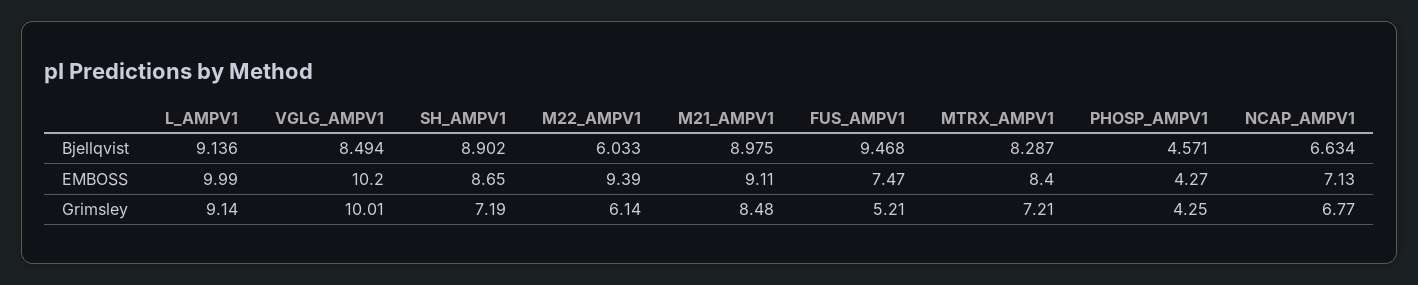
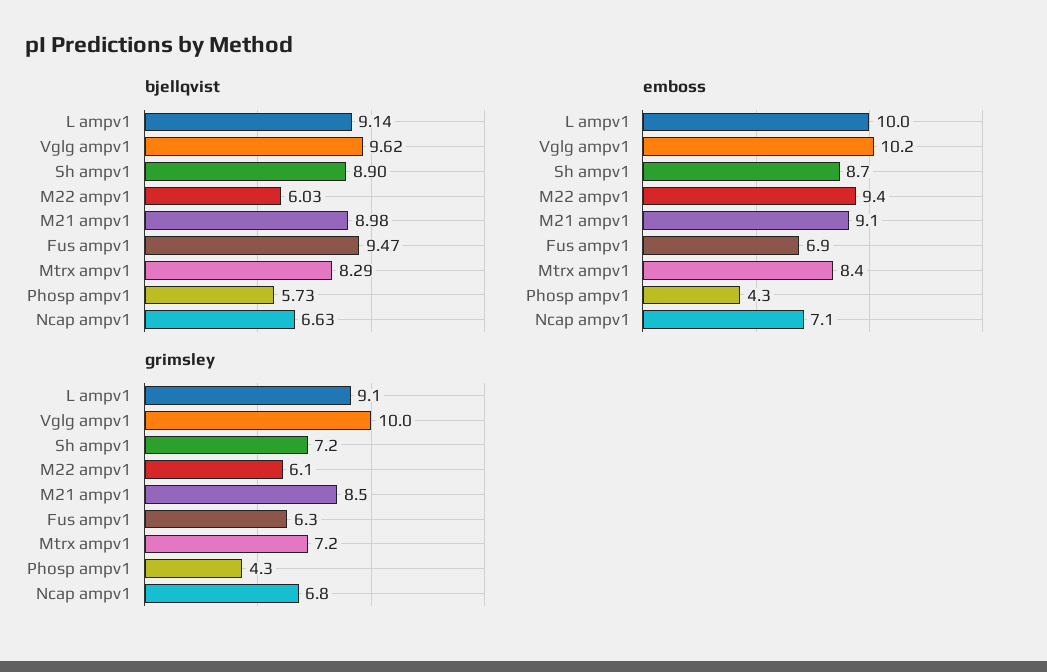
  {
    "Bjellqvist": {
      "L_AMPV1": 9.136,
-     "VGLG_AMPV1": 8.494,
+     "VGLG_AMPV1": 9.62,
      "SH_AMPV1": 8.902,
      "M22_AMPV1": 6.033,
      "M21_AMPV1": 8.975,
      "FUS_AMPV1": 9.468,
      "MTRX_AMPV1": 8.287,
-     "PHOSP_AMPV1": 4.571,
+     "PHOSP_AMPV1": 5.73,
      "NCAP_AMPV1": 6.634
    },
    "EMBOSS": {
      "L_AMPV1": 9.99,
      "VGLG_AMPV1": 10.2,
      "SH_AMPV1": 8.65,
      "M22_AMPV1": 9.39,
      "M21_AMPV1": 9.11,
-     "FUS_AMPV1": 7.47,
+     "FUS_AMPV1": 6.9,
      "MTRX_AMPV1": 8.4,
      "PHOSP_AMPV1": 4.27,
      "NCAP_AMPV1": 7.13
    },
    "Grimsley": {
      "L_AMPV1": 9.14,
      "VGLG_AMPV1": 10.01,
      "SH_AMPV1": 7.19,
      "M22_AMPV1": 6.14,
      "M21_AMPV1": 8.48,
-     "FUS_AMPV1": 5.21,
+     "FUS_AMPV1": 6.3,
      "MTRX_AMPV1": 7.21,
      "PHOSP_AMPV1": 4.25,
      "NCAP_AMPV1": 6.77
    }
  }

